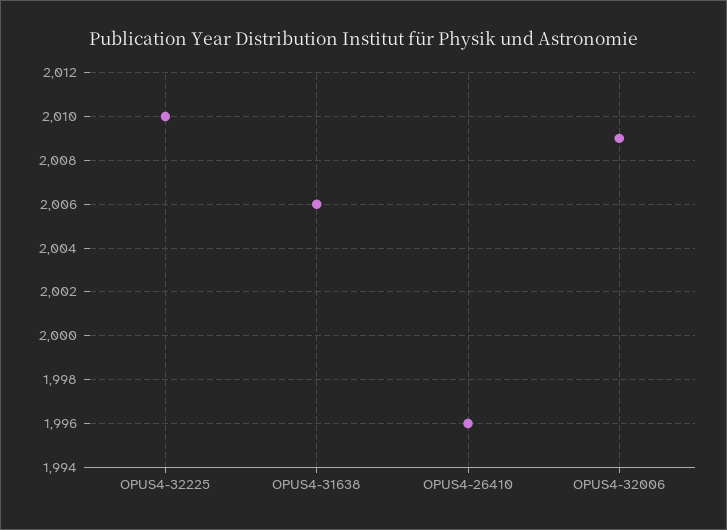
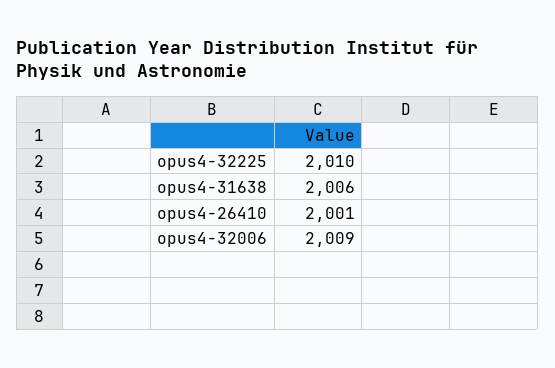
  {
    "OPUS4-32225": 2010,
    "OPUS4-31638": 2006,
-   "OPUS4-26410": 1996,
+   "OPUS4-26410": 2001,
    "OPUS4-32006": 2009
  }

